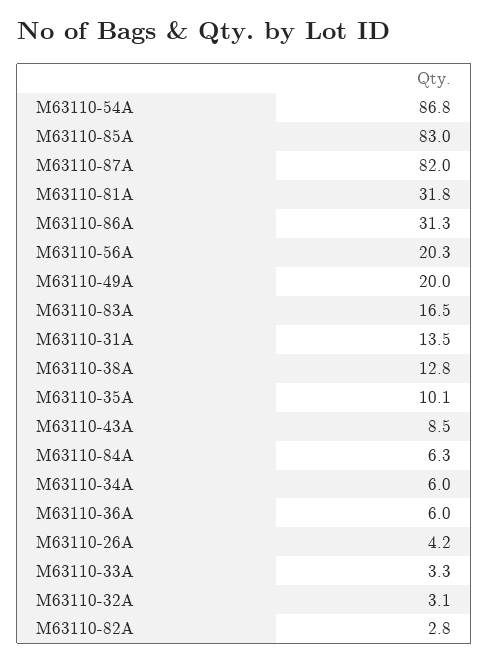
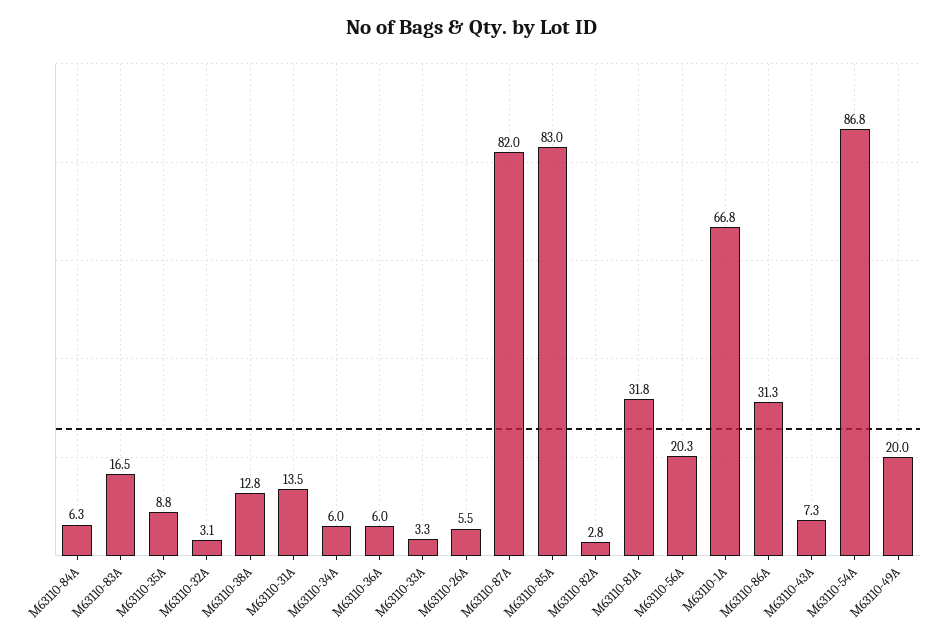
  {
    "M63110-54A": 86.8,
    "M63110-85A": 83,
    "M63110-87A": 82,
    "M63110-81A": 31.8,
    "M63110-86A": 31.3,
    "M63110-56A": 20.3,
    "M63110-49A": 20,
    "M63110-83A": 16.5,
    "M63110-31A": 13.5,
    "M63110-38A": 12.8,
-   "M63110-35A": 10.1,
+   "M63110-35A": 8.8,
-   "M63110-43A": 8.5,
+   "M63110-43A": 7.3,
    "M63110-84A": 6.3,
    "M63110-34A": 6,
    "M63110-36A": 6,
-   "M63110-26A": 4.2,
+   "M63110-26A": 5.5,
    "M63110-33A": 3.3,
    "M63110-32A": 3.1,
-   "M63110-82A": 2.8
+   "M63110-82A": 2.8,
+   "M63110-1A": 66.8
  }

